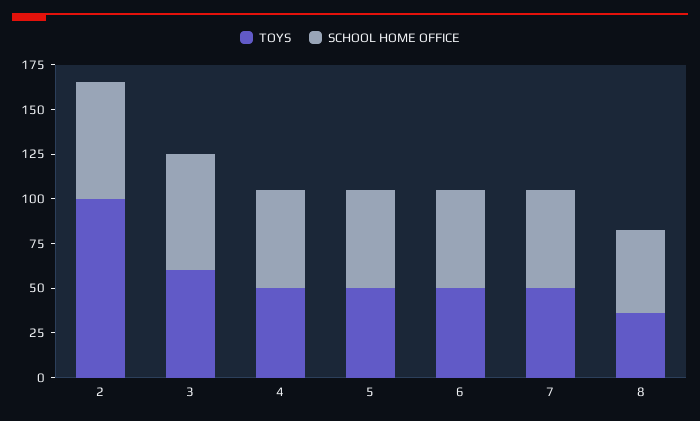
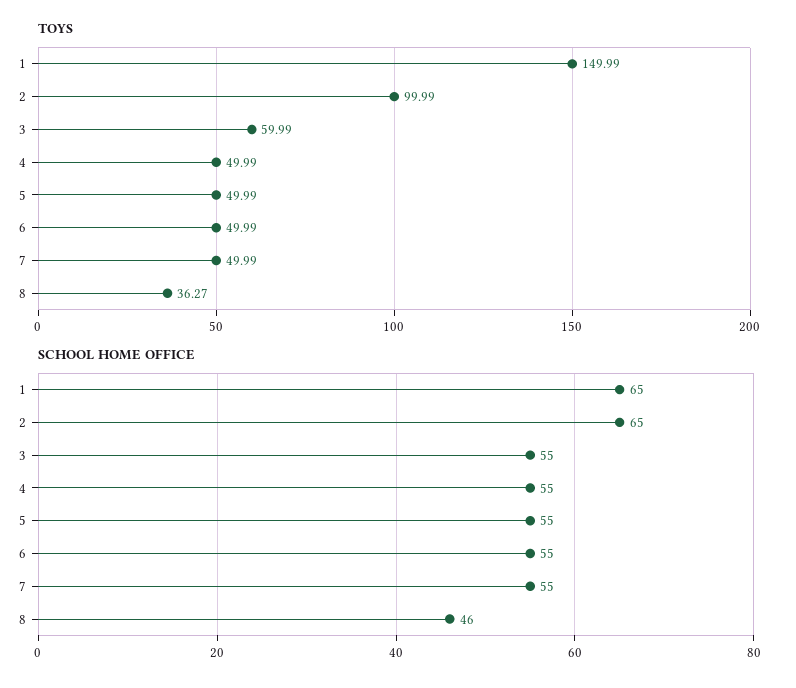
  {
    "TOYS": {
      "2": 99.99,
      "3": 59.99,
      "4": 49.99,
      "5": 49.99,
      "6": 49.99,
      "7": 49.99,
-     "8": 36.27
+     "8": 36.27,
+     "1": 149.99
    },
    "SCHOOL HOME OFFICE": {
      "2": 65,
-     "3": 65,
+     "3": 55,
      "4": 55,
      "5": 55,
      "6": 55,
      "7": 55,
-     "8": 46
+     "8": 46,
+     "1": 65
    }
  }

